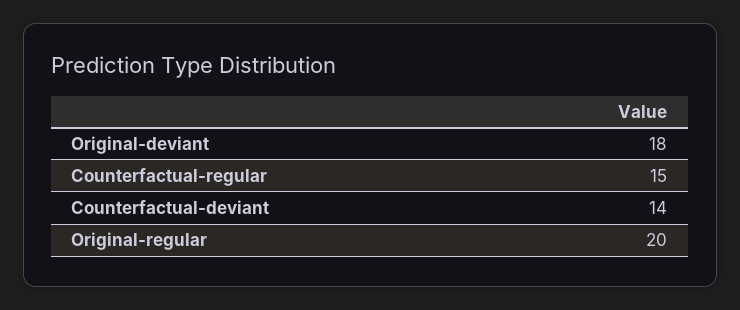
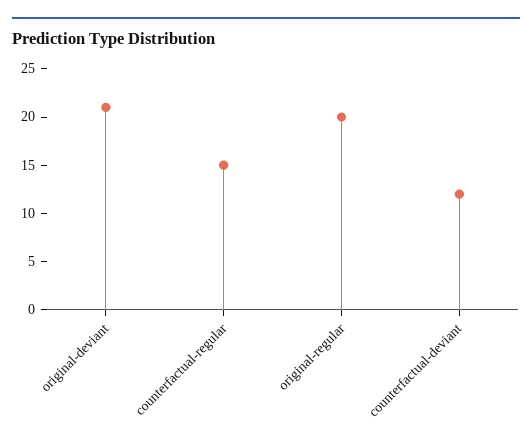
  {
-   "Original-deviant": 18,
+   "Original-deviant": 21,
    "Counterfactual-regular": 15,
-   "Counterfactual-deviant": 14,
+   "Counterfactual-deviant": 12,
    "Original-regular": 20
  }

